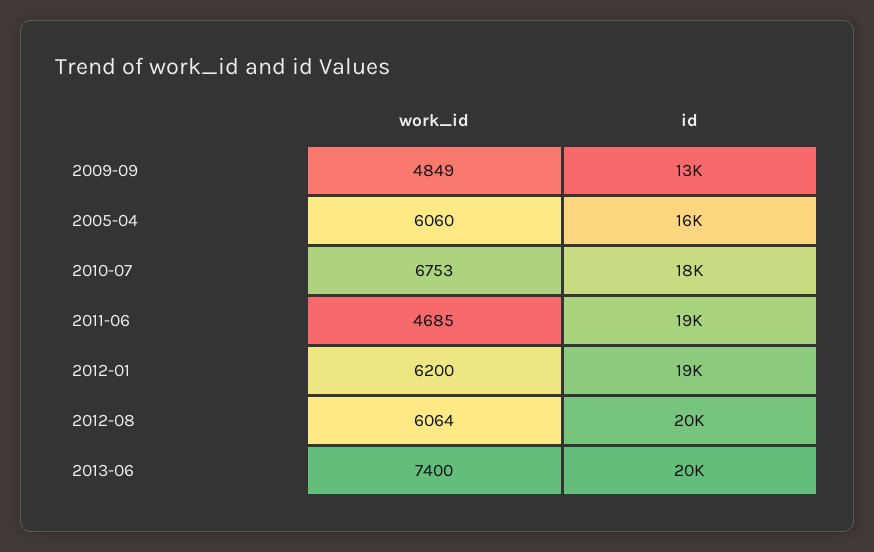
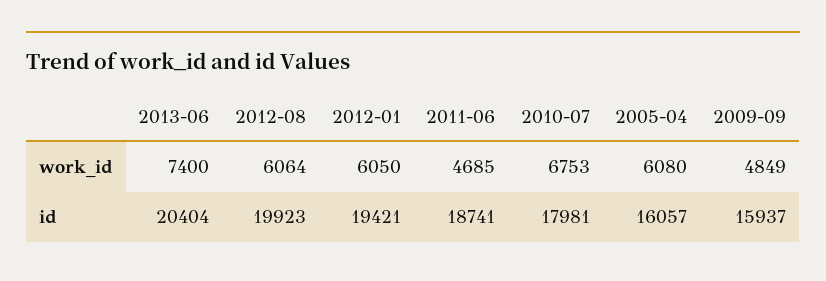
  {
    "work_id": {
      "2009-09": 4849,
-     "2005-04": 6060,
+     "2005-04": 6080,
      "2010-07": 6753,
      "2011-06": 4685,
-     "2012-01": 6200,
+     "2012-01": 6050,
      "2012-08": 6064,
      "2013-06": 7400
    },
    "id": {
-     "2009-09": 13000,
+     "2009-09": 15937,
      "2005-04": 16057,
      "2010-07": 17981,
      "2011-06": 18741,
      "2012-01": 19421,
      "2012-08": 19923,
      "2013-06": 20404
    }
  }

